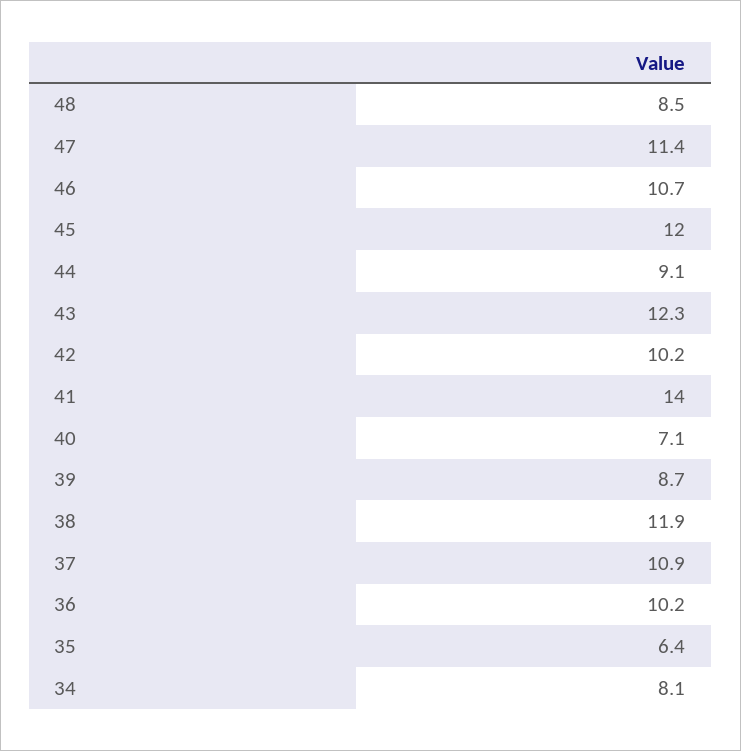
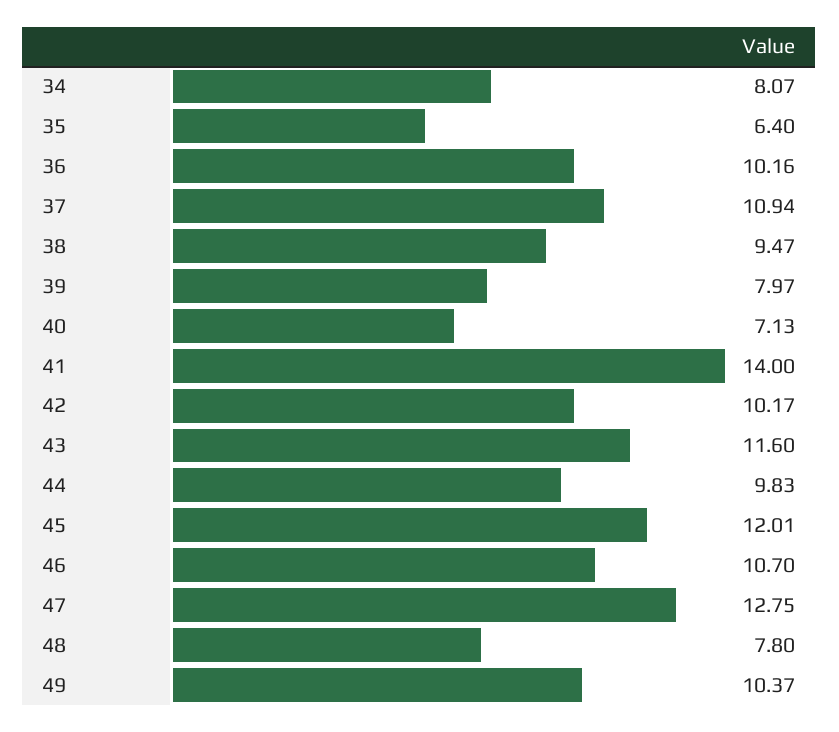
  {
-   "48": 8.5,
+   "48": 7.8,
-   "47": 11.4,
+   "47": 12.75,
    "46": 10.7,
    "45": 12.01,
-   "44": 9.1,
+   "44": 9.83,
-   "43": 12.3,
+   "43": 11.6,
    "42": 10.17,
    "41": 14,
    "40": 7.13,
-   "39": 8.7,
+   "39": 7.97,
-   "38": 11.9,
+   "38": 9.47,
    "37": 10.94,
    "36": 10.16,
    "35": 6.4,
-   "34": 8.07
+   "34": 8.07,
+   "49": 10.37
  }

